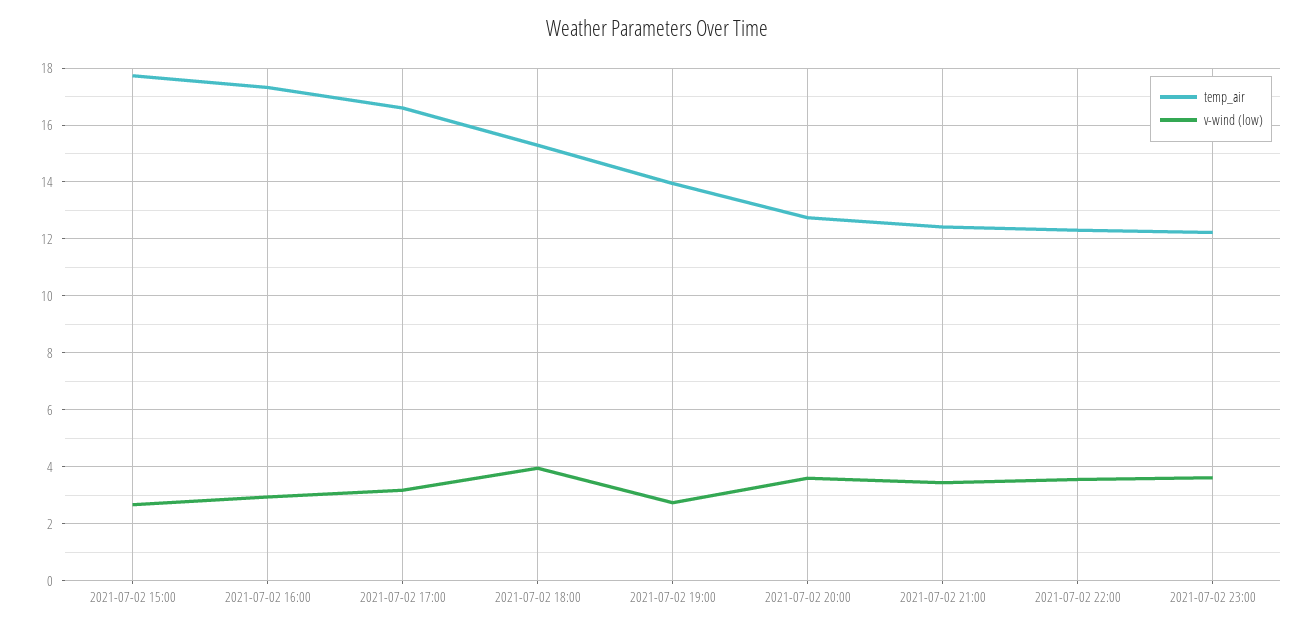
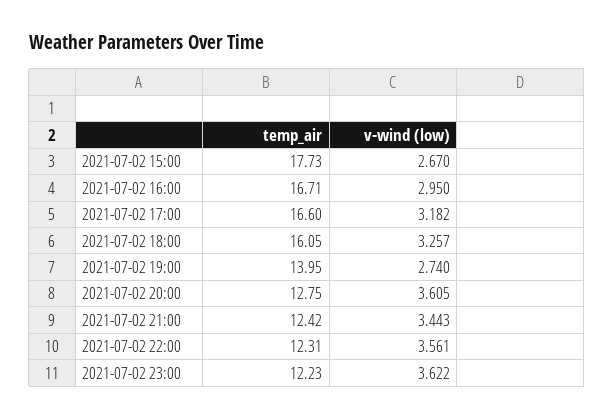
  {
    "temp_air": {
      "2021-07-02 15:00": 17.73,
-     "2021-07-02 16:00": 17.25,
+     "2021-07-02 16:00": 16.71,
      "2021-07-02 17:00": 16.6,
-     "2021-07-02 18:00": 15.25,
+     "2021-07-02 18:00": 16.05,
      "2021-07-02 19:00": 13.95,
      "2021-07-02 20:00": 12.75,
      "2021-07-02 21:00": 12.42,
      "2021-07-02 22:00": 12.31,
      "2021-07-02 23:00": 12.23
    },
    "v-wind (low)": {
      "2021-07-02 15:00": 2.67,
      "2021-07-02 16:00": 2.95,
      "2021-07-02 17:00": 3.182,
-     "2021-07-02 18:00": 4,
+     "2021-07-02 18:00": 3.257,
      "2021-07-02 19:00": 2.74,
      "2021-07-02 20:00": 3.605,
      "2021-07-02 21:00": 3.443,
      "2021-07-02 22:00": 3.561,
      "2021-07-02 23:00": 3.622
    }
  }

